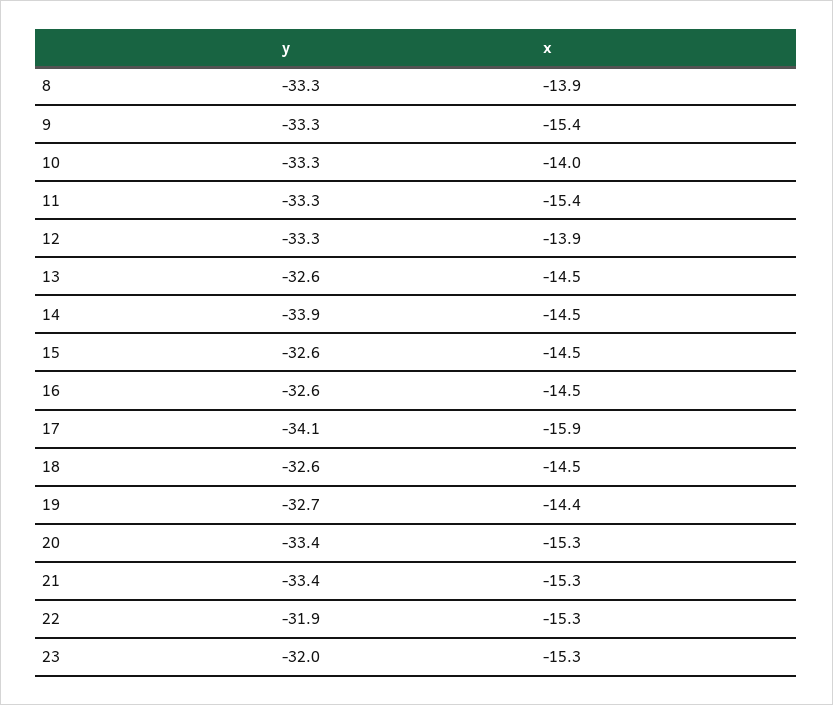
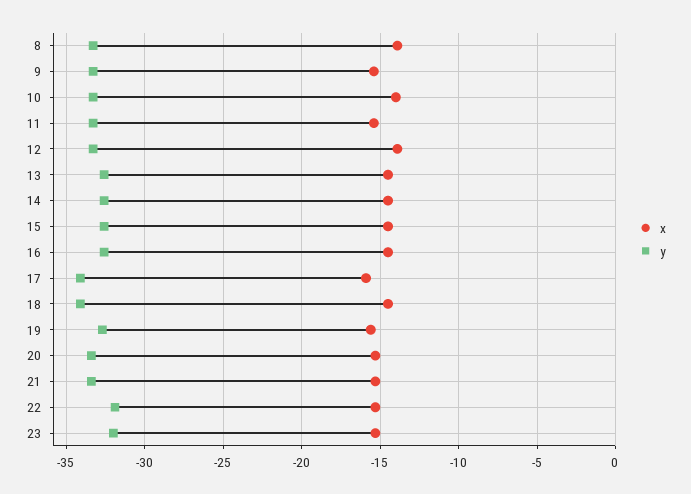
  {
    "y": {
      "8": -33.3,
      "9": -33.3,
      "10": -33.3,
      "11": -33.3,
      "12": -33.3,
      "13": -32.6,
-     "14": -33.9,
+     "14": -32.5,
      "15": -32.6,
      "16": -32.6,
      "17": -34.1,
-     "18": -32.6,
+     "18": -34,
      "19": -32.7,
      "20": -33.4,
      "21": -33.4,
      "22": -31.9,
      "23": -32
    },
    "x": {
      "8": -13.9,
      "9": -15.4,
      "10": -14,
      "11": -15.4,
      "12": -13.9,
      "13": -14.5,
      "14": -14.5,
      "15": -14.5,
      "16": -14.5,
      "17": -15.9,
      "18": -14.5,
-     "19": -14.4,
+     "19": -15.5,
      "20": -15.3,
      "21": -15.3,
      "22": -15.3,
      "23": -15.3
    }
  }

